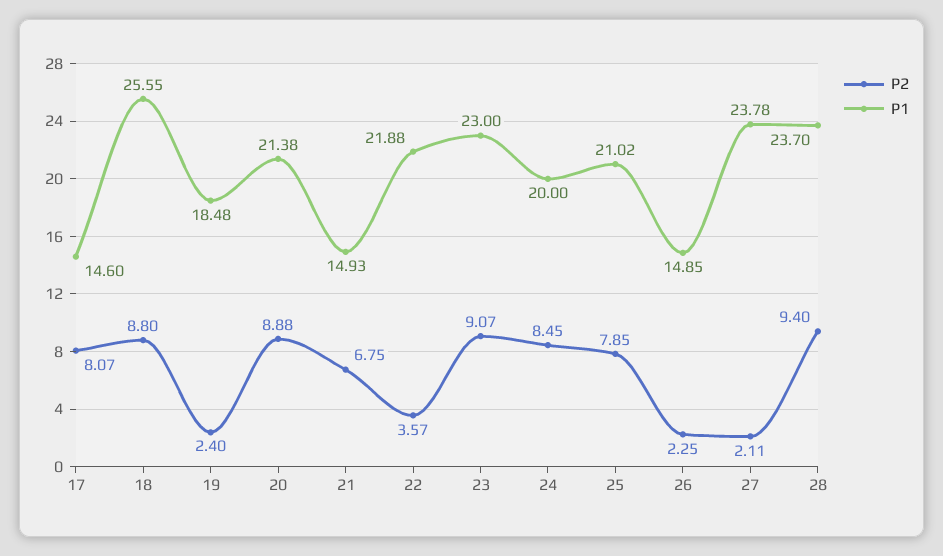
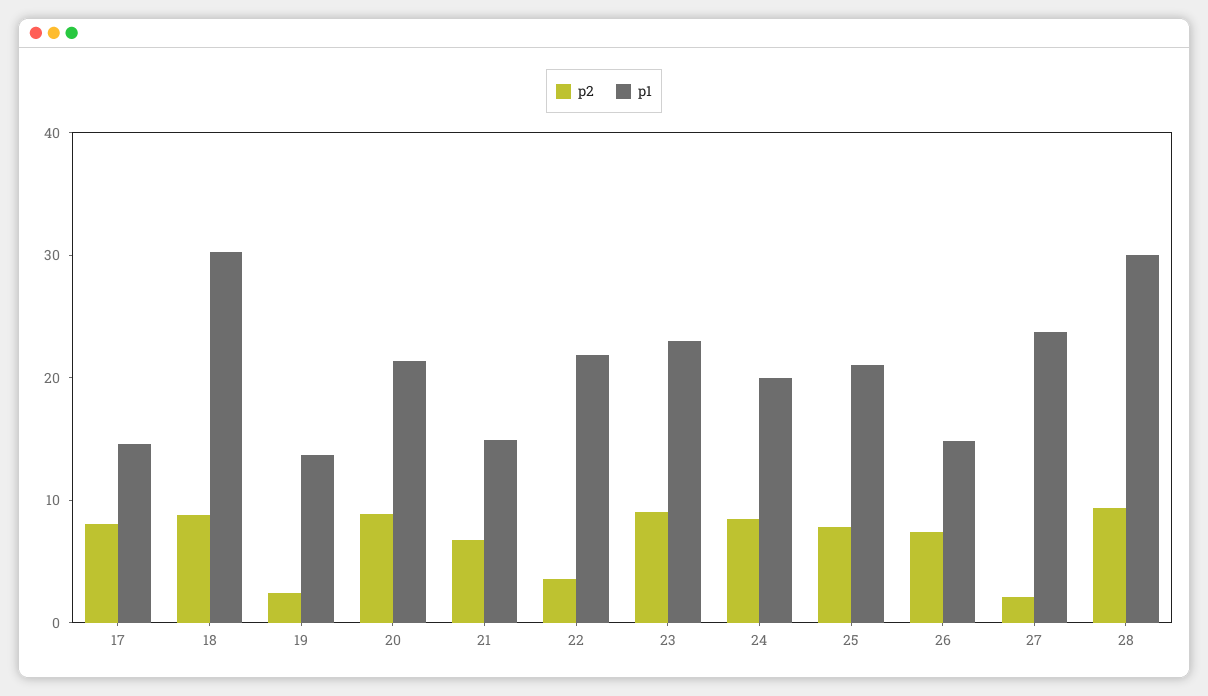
  {
    "P2": {
      "17": 8.07,
      "18": 8.8,
      "19": 2.4,
      "20": 8.88,
      "21": 6.75,
      "22": 3.57,
      "23": 9.07,
      "24": 8.45,
      "25": 7.85,
-     "26": 2.25,
+     "26": 8,
      "27": 2.11,
      "28": 9.4
    },
    "P1": {
      "17": 14.6,
-     "18": 25.55,
+     "18": 30,
-     "19": 18.48,
+     "19": 14,
      "20": 21.38,
      "21": 14.93,
      "22": 21.88,
      "23": 23,
      "24": 20,
      "25": 21.02,
      "26": 14.85,
      "27": 23.78,
-     "28": 23.7
+     "28": 30
    }
  }

